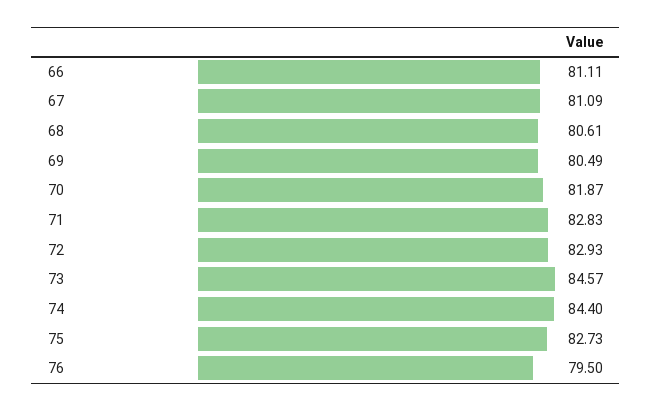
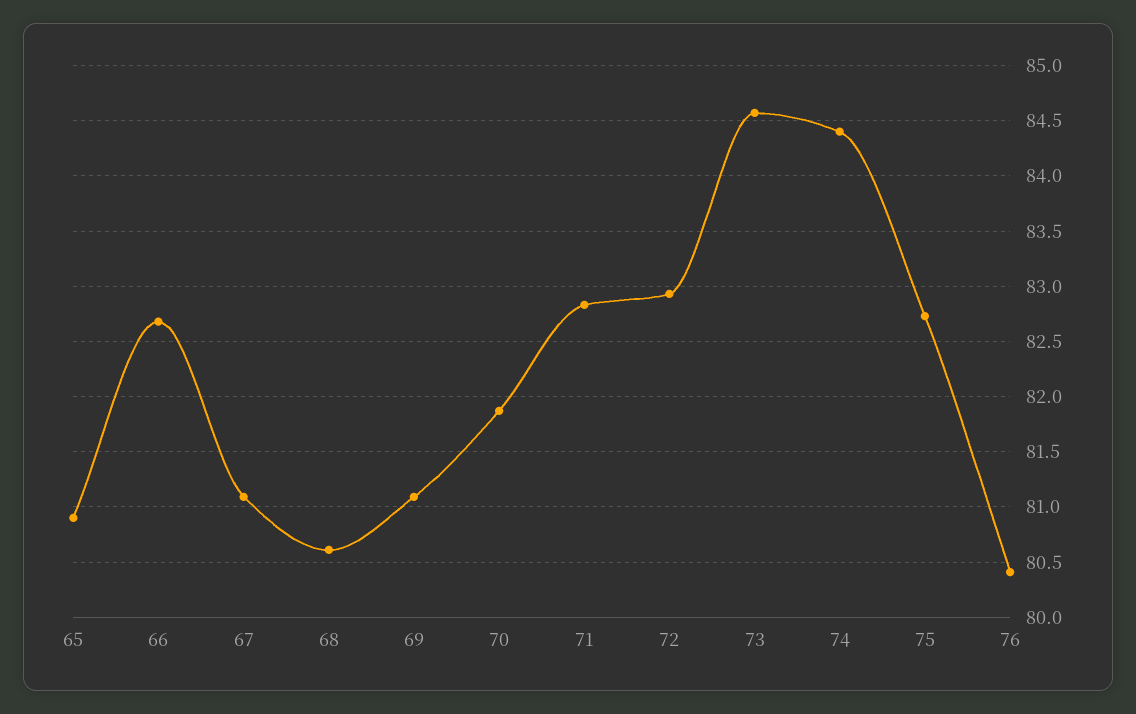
  {
-   "66": 81.11,
+   "66": 82.7,
    "67": 81.09,
    "68": 80.61,
-   "69": 80.49,
+   "69": 81.1,
    "70": 81.87,
    "71": 82.83,
    "72": 82.93,
    "73": 84.57,
    "74": 84.4,
    "75": 82.73,
-   "76": 79.5
+   "76": 80.4,
+   "65": 80.9
  }

